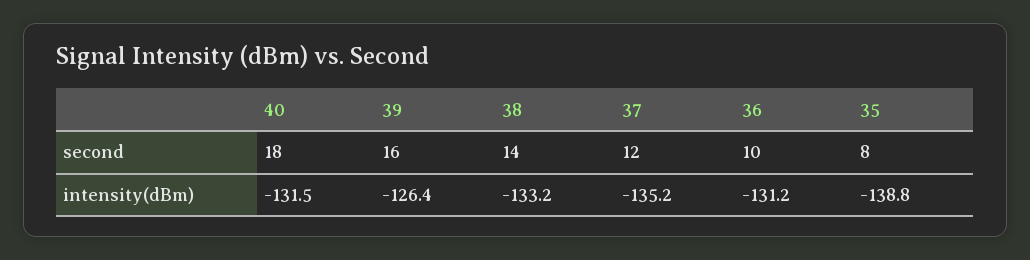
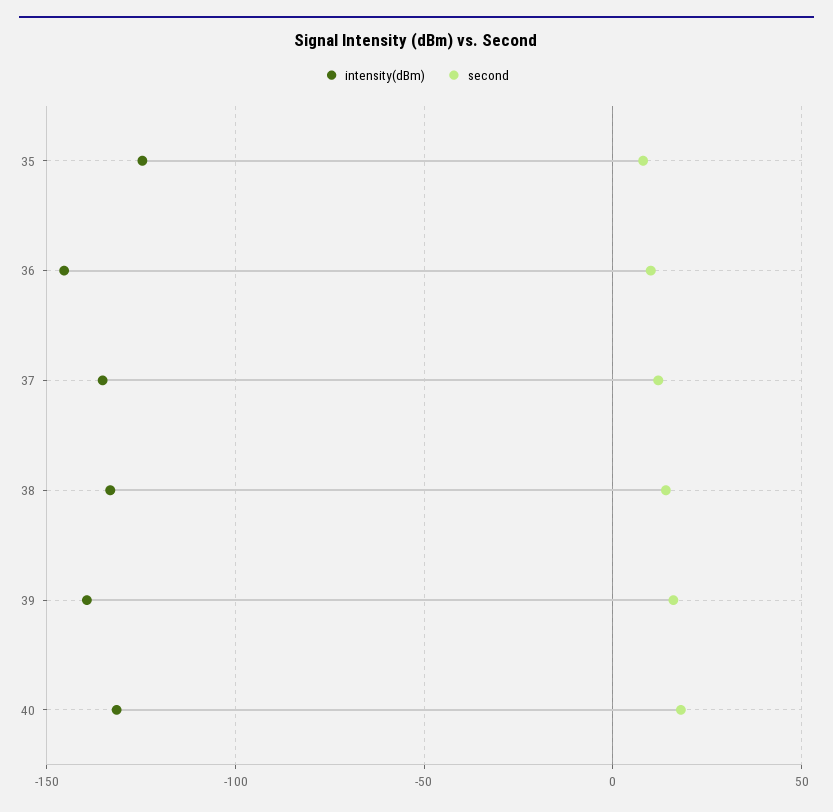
  {
    "second": {
      "40": 18,
      "39": 16,
      "38": 14,
      "37": 12,
      "36": 10,
      "35": 8
    },
    "intensity(dBm)": {
      "40": -131.5,
-     "39": -126.4,
+     "39": -140,
      "38": -133.2,
      "37": -135.2,
-     "36": -131.2,
+     "36": -145,
-     "35": -138.8
+     "35": -125
    }
  }

